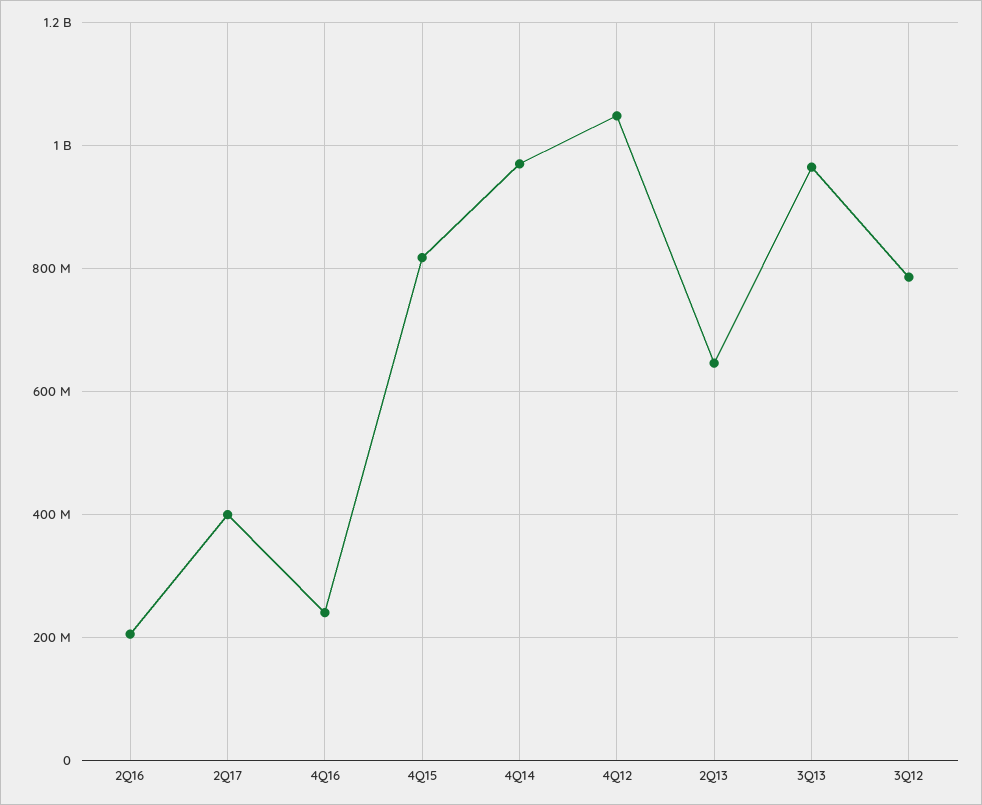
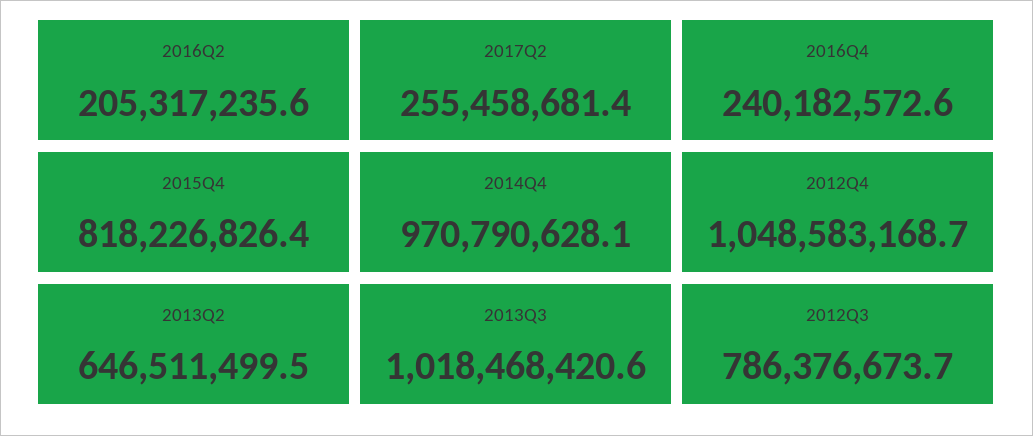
  {
    "2Q16": 205317235.6,
-   "2Q17": 400000000,
+   "2Q17": 255458681.4,
    "4Q16": 240182572.6,
    "4Q15": 818226826.4,
    "4Q14": 970790628.1,
    "4Q12": 1048583168.7,
    "2Q13": 646511499.5,
-   "3Q13": 960000000,
+   "3Q13": 1018468420.6,
    "3Q12": 786376673.7
  }

